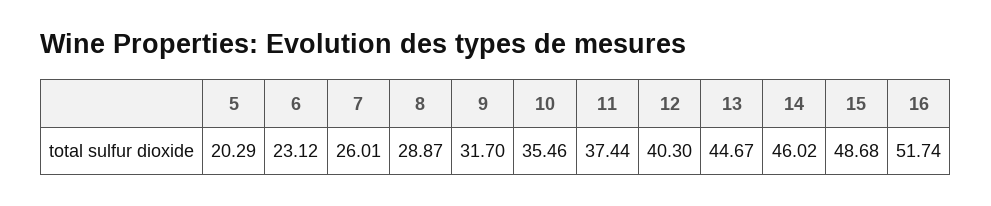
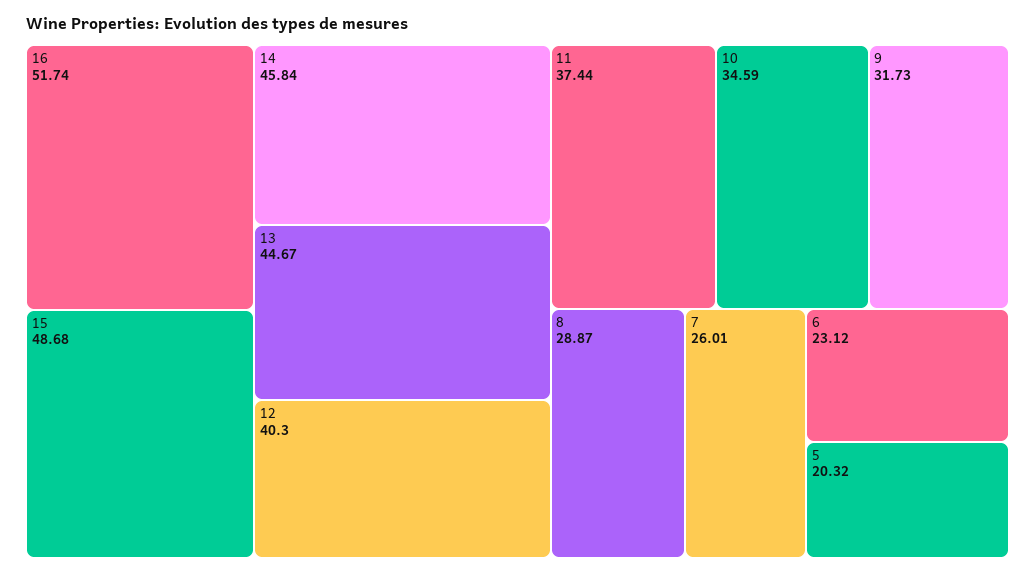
  {
-   "5": 20.29,
+   "5": 20.32,
    "6": 23.12,
    "7": 26.01,
    "8": 28.87,
-   "9": 31.7,
+   "9": 31.73,
-   "10": 35.46,
+   "10": 34.59,
    "11": 37.44,
    "12": 40.3,
    "13": 44.67,
-   "14": 46.02,
+   "14": 45.84,
    "15": 48.68,
    "16": 51.74
  }

